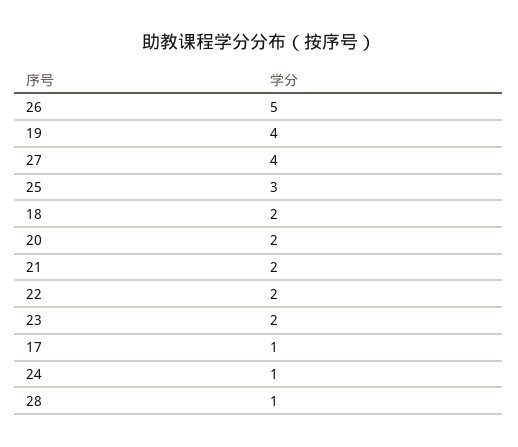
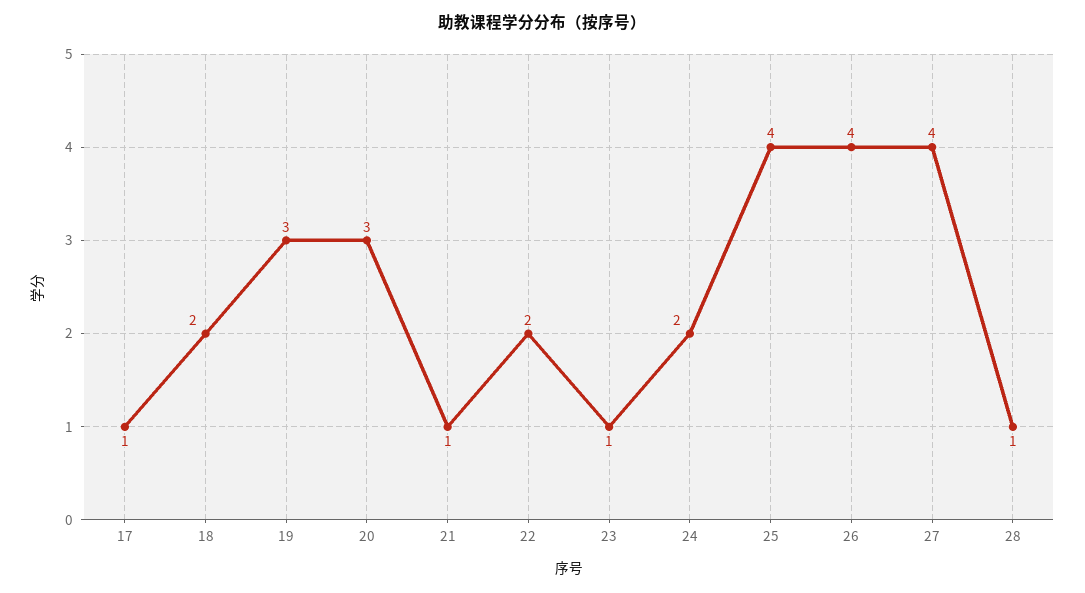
  {
-   "26": 5,
+   "26": 4,
-   "19": 4,
+   "19": 3,
    "27": 4,
-   "25": 3,
+   "25": 4,
    "18": 2,
-   "20": 2,
+   "20": 3,
-   "21": 2,
+   "21": 1,
    "22": 2,
-   "23": 2,
+   "23": 1,
    "17": 1,
-   "24": 1,
+   "24": 2,
    "28": 1
  }

